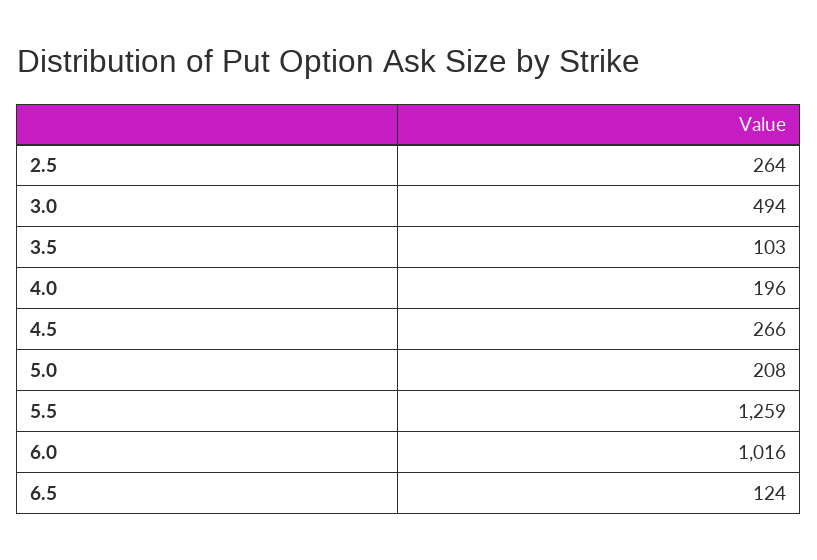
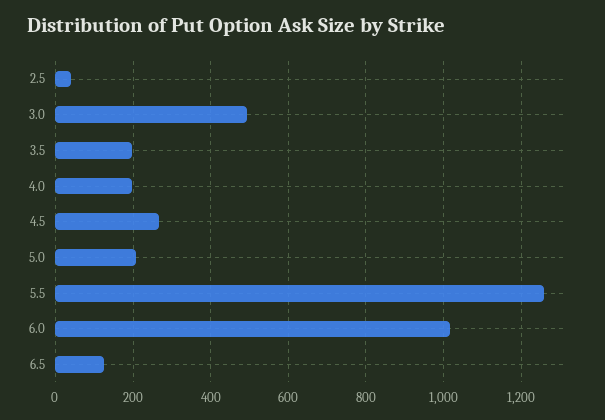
  {
-   "2.5": 264,
+   "2.5": 40,
    "3.0": 494,
-   "3.5": 103,
+   "3.5": 200,
    "4.0": 196,
    "4.5": 266,
    "5.0": 208,
    "5.5": 1259,
    "6.0": 1016,
    "6.5": 124
  }

